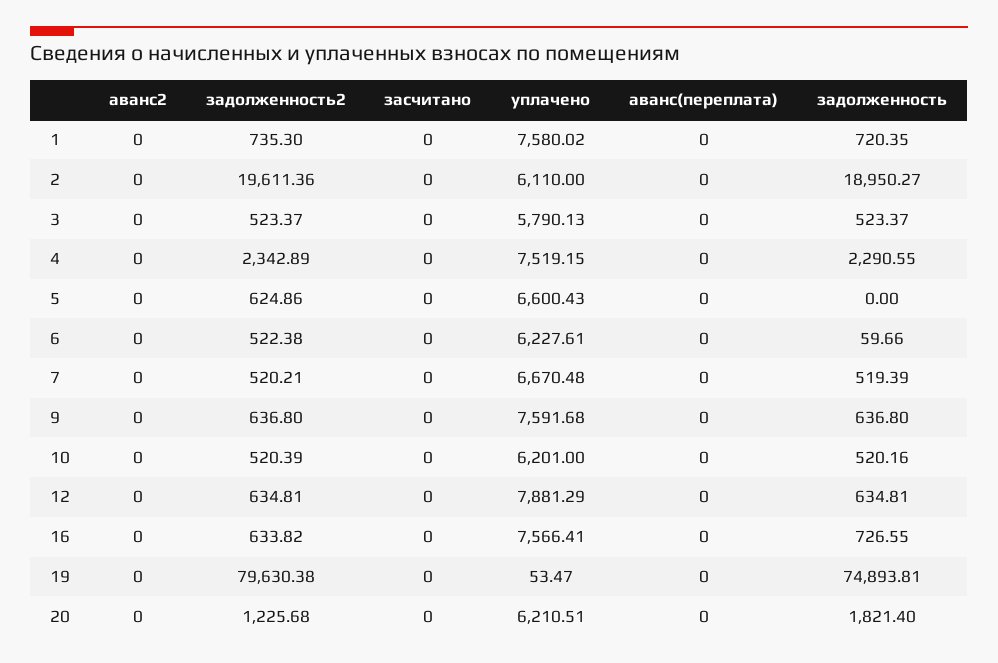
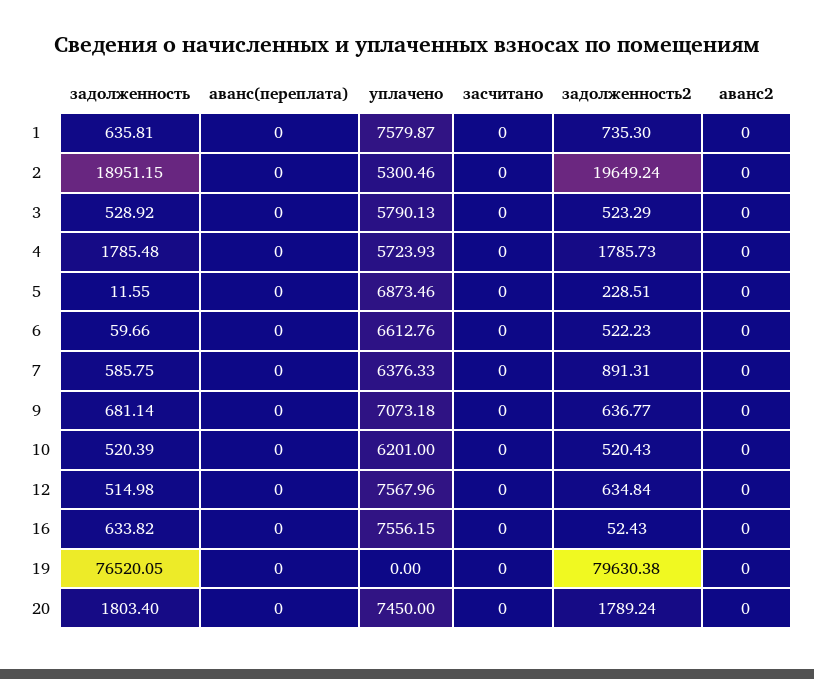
  {
    "аванс2": {
      "1": 0,
      "2": 0,
      "3": 0,
      "4": 0,
      "5": 0,
      "6": 0,
      "7": 0,
      "9": 0,
      "10": 0,
      "12": 0,
      "16": 0,
      "19": 0,
      "20": 0
    },
    "задолженность2": {
      "1": 735.3,
-     "2": 19611.36,
+     "2": 19649.24,
-     "3": 523.37,
+     "3": 523.29,
-     "4": 2342.89,
+     "4": 1785.73,
-     "5": 624.86,
+     "5": 228.51,
-     "6": 522.38,
+     "6": 522.23,
-     "7": 520.21,
+     "7": 891.31,
-     "9": 636.8,
+     "9": 636.77,
-     "10": 520.39,
+     "10": 520.43,
-     "12": 634.81,
+     "12": 634.84,
-     "16": 633.82,
+     "16": 52.43,
      "19": 79630.38,
-     "20": 1225.68
+     "20": 1789.24
    },
    "засчитано": {
      "1": 0,
      "2": 0,
      "3": 0,
      "4": 0,
      "5": 0,
      "6": 0,
      "7": 0,
      "9": 0,
      "10": 0,
      "12": 0,
      "16": 0,
      "19": 0,
      "20": 0
    },
    "уплачено": {
-     "1": 7580.02,
+     "1": 7579.87,
-     "2": 6110,
+     "2": 5300.46,
      "3": 5790.13,
-     "4": 7519.15,
+     "4": 5723.93,
-     "5": 6600.43,
+     "5": 6873.46,
-     "6": 6227.61,
+     "6": 6612.76,
-     "7": 6670.48,
+     "7": 6376.33,
-     "9": 7591.68,
+     "9": 7073.18,
      "10": 6201,
-     "12": 7881.29,
+     "12": 7567.96,
-     "16": 7566.41,
+     "16": 7556.15,
-     "19": 53.47,
+     "19": 0,
-     "20": 6210.51
+     "20": 7450
    },
    "аванс(переплата)": {
      "1": 0,
      "2": 0,
      "3": 0,
      "4": 0,
      "5": 0,
      "6": 0,
      "7": 0,
      "9": 0,
      "10": 0,
      "12": 0,
      "16": 0,
      "19": 0,
      "20": 0
    },
    "задолженность": {
-     "1": 720.35,
+     "1": 635.81,
-     "2": 18950.27,
+     "2": 18951.15,
-     "3": 523.37,
+     "3": 528.92,
-     "4": 2290.55,
+     "4": 1785.48,
-     "5": 0,
+     "5": 11.55,
      "6": 59.66,
-     "7": 519.39,
+     "7": 585.75,
-     "9": 636.8,
+     "9": 681.14,
-     "10": 520.16,
+     "10": 520.39,
-     "12": 634.81,
+     "12": 514.98,
-     "16": 726.55,
+     "16": 633.82,
-     "19": 74893.81,
+     "19": 76520.05,
-     "20": 1821.4
+     "20": 1803.4
    }
  }

